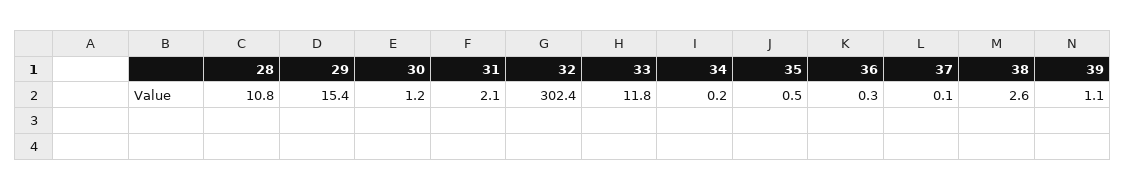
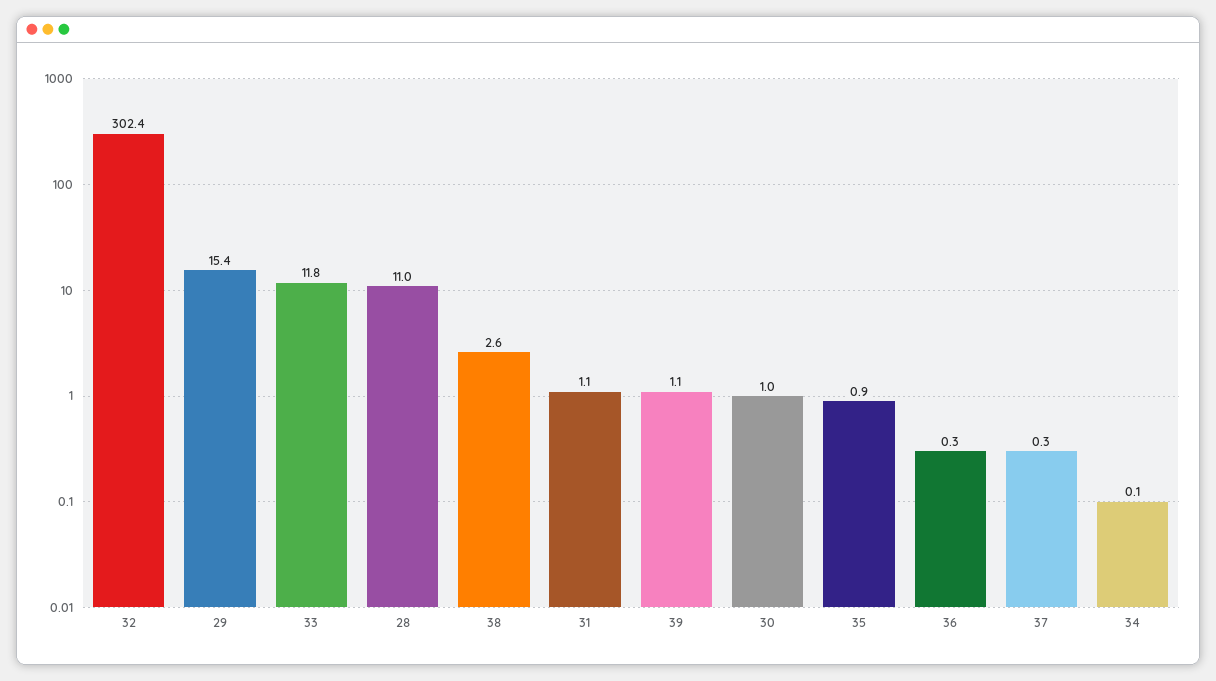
  {
-   "28": 10.8,
+   "28": 11,
    "29": 15.4,
-   "30": 1.2,
+   "30": 1,
-   "31": 2.1,
+   "31": 1.1,
    "32": 302.4,
    "33": 11.8,
-   "34": 0.2,
+   "34": 0.1,
-   "35": 0.5,
+   "35": 0.9,
    "36": 0.3,
-   "37": 0.1,
+   "37": 0.3,
    "38": 2.6,
    "39": 1.1
  }

